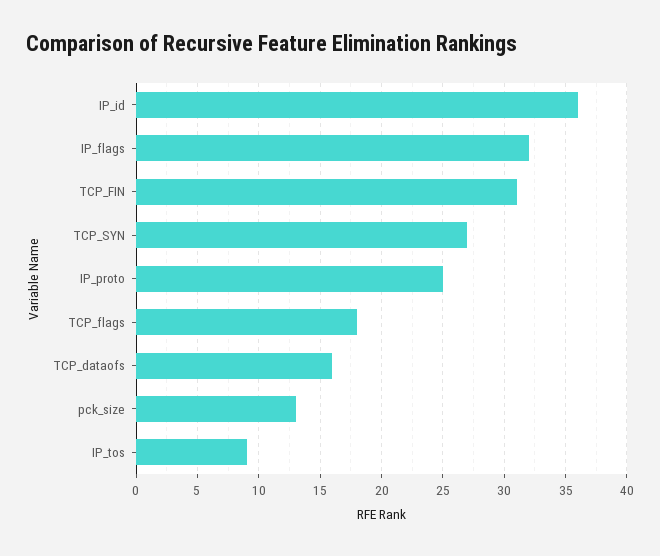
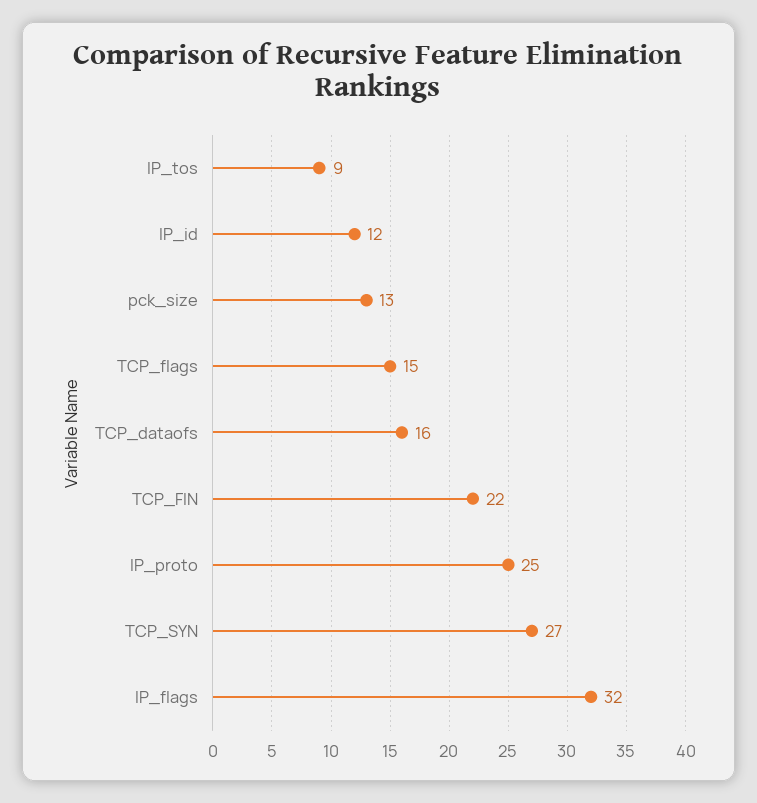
  {
-   "IP_id": 36,
+   "IP_id": 12,
    "IP_flags": 32,
-   "TCP_FIN": 31,
+   "TCP_FIN": 22,
    "TCP_SYN": 27,
    "IP_proto": 25,
-   "TCP_flags": 18,
+   "TCP_flags": 15,
    "TCP_dataofs": 16,
    "pck_size": 13,
    "IP_tos": 9
  }

